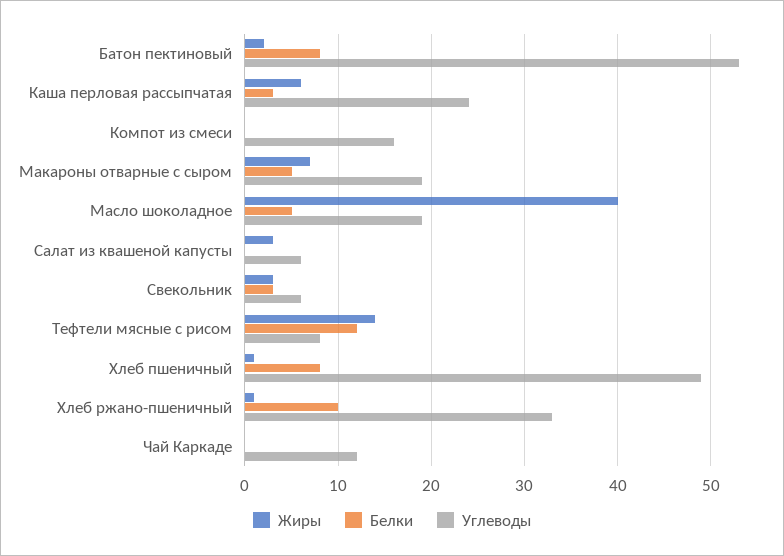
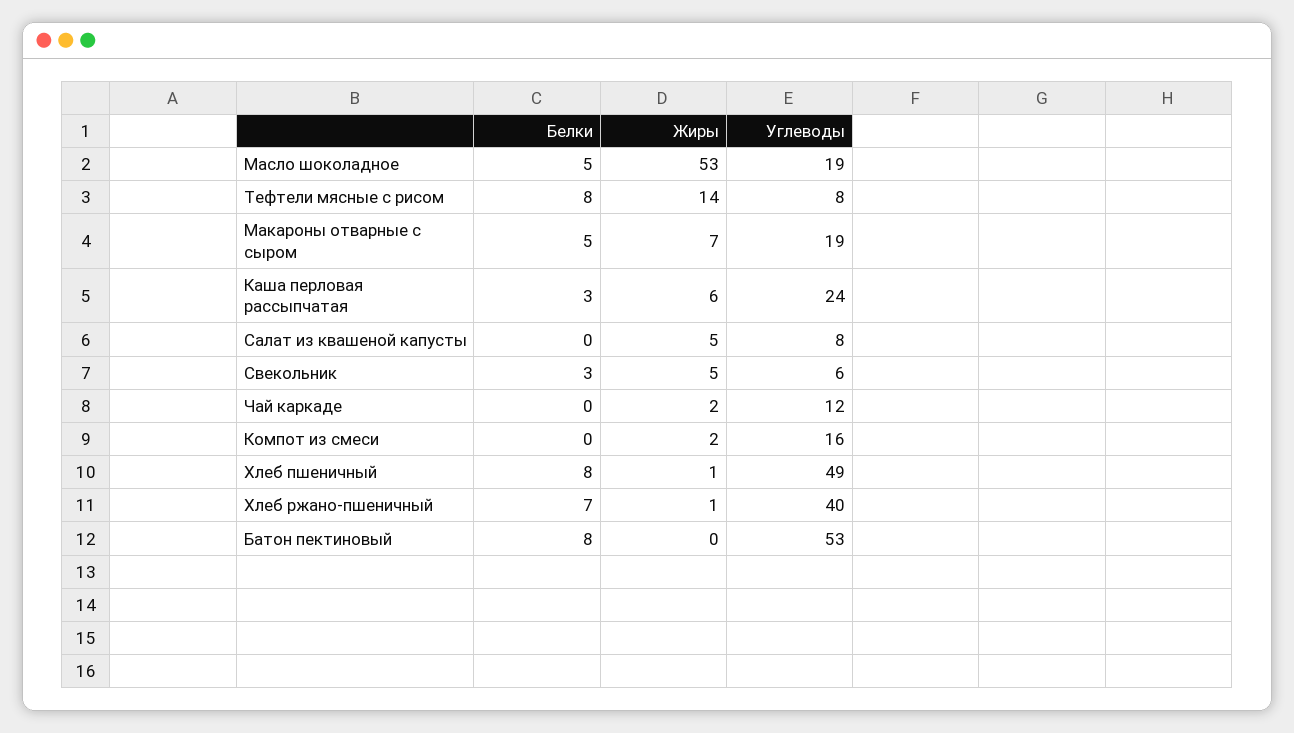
  {
    "Жиры": {
-     "Батон пектиновый": 2,
+     "Батон пектиновый": 0,
      "Каша перловая рассыпчатая": 6,
-     "Компот из смеси": 0,
+     "Компот из смеси": 2,
      "Макароны отварные с сыром": 7,
-     "Масло шоколадное": 40,
+     "Масло шоколадное": 53,
-     "Салат из квашеной капусты": 3,
+     "Салат из квашеной капусты": 5,
-     "Свекольник": 3,
+     "Свекольник": 5,
      "Тефтели мясные с рисом": 14,
      "Хлеб пшеничный": 1,
      "Хлеб ржано-пшеничный": 1,
-     "Чай Каркаде": 0
+     "Чай Каркаде": 2
    },
    "Белки": {
      "Батон пектиновый": 8,
      "Каша перловая рассыпчатая": 3,
      "Компот из смеси": 0,
      "Макароны отварные с сыром": 5,
      "Масло шоколадное": 5,
      "Салат из квашеной капусты": 0,
      "Свекольник": 3,
-     "Тефтели мясные с рисом": 12,
+     "Тефтели мясные с рисом": 8,
      "Хлеб пшеничный": 8,
-     "Хлеб ржано-пшеничный": 10,
+     "Хлеб ржано-пшеничный": 7,
      "Чай Каркаде": 0
    },
    "Углеводы": {
      "Батон пектиновый": 53,
      "Каша перловая рассыпчатая": 24,
      "Компот из смеси": 16,
      "Макароны отварные с сыром": 19,
      "Масло шоколадное": 19,
-     "Салат из квашеной капусты": 6,
+     "Салат из квашеной капусты": 8,
      "Свекольник": 6,
      "Тефтели мясные с рисом": 8,
      "Хлеб пшеничный": 49,
-     "Хлеб ржано-пшеничный": 33,
+     "Хлеб ржано-пшеничный": 40,
      "Чай Каркаде": 12
    }
  }

